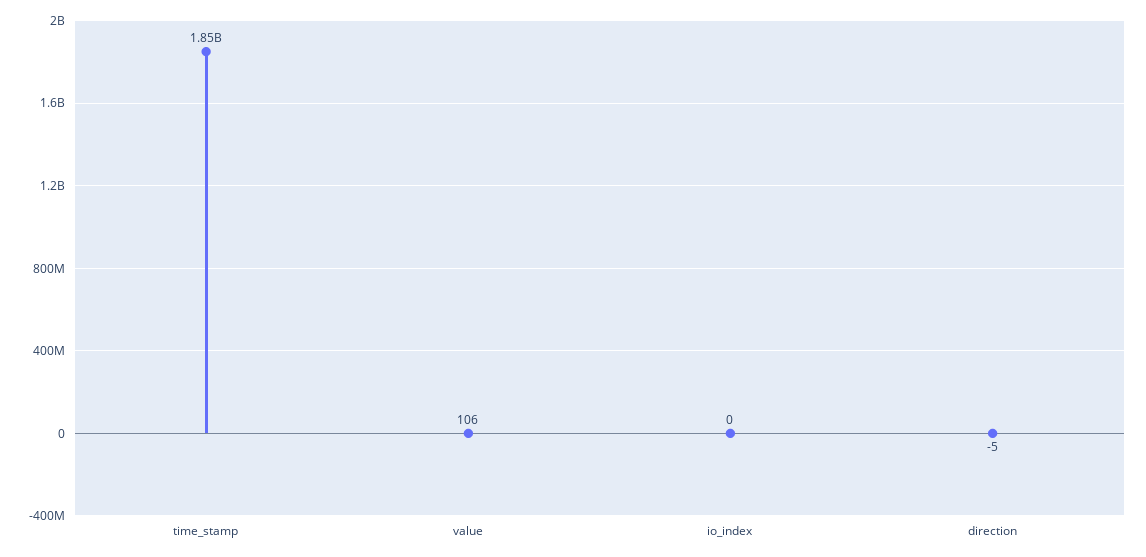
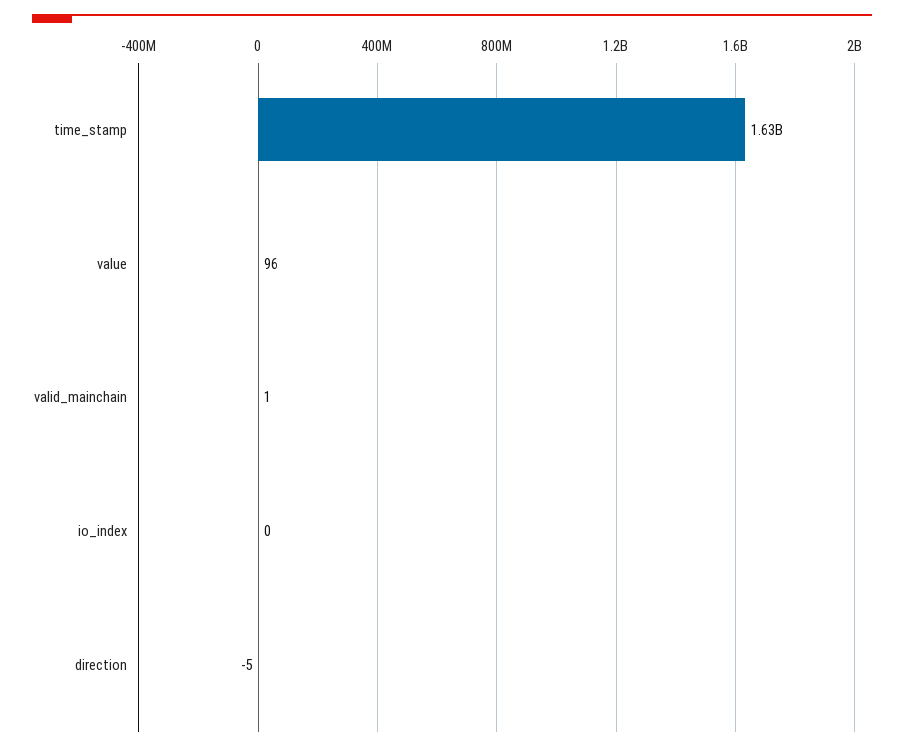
  {
-   "time_stamp": 1850000000,
+   "time_stamp": 1630000000,
-   "value": 106,
+   "value": 96,
    "io_index": 0,
-   "direction": -5
+   "direction": -5,
+   "valid_mainchain": 1
  }

